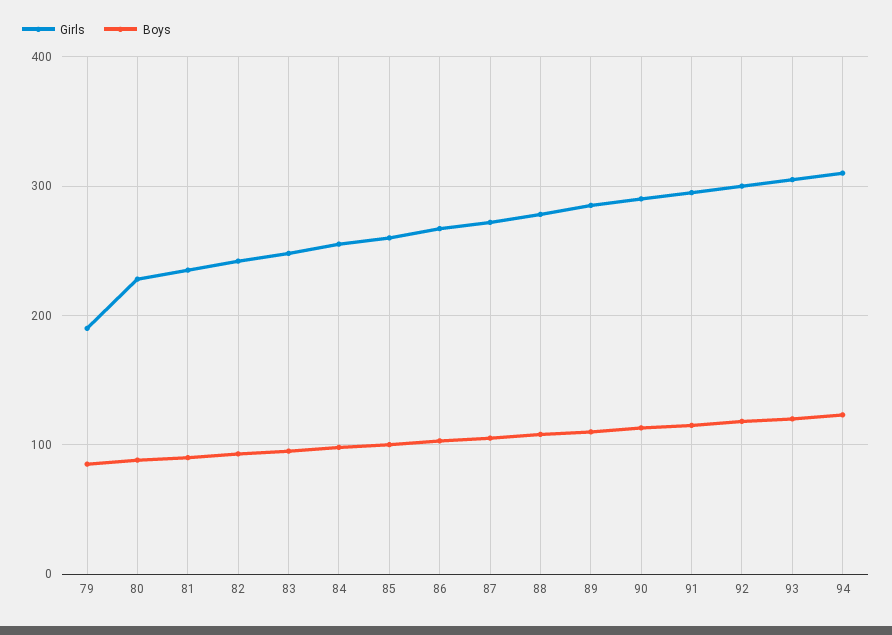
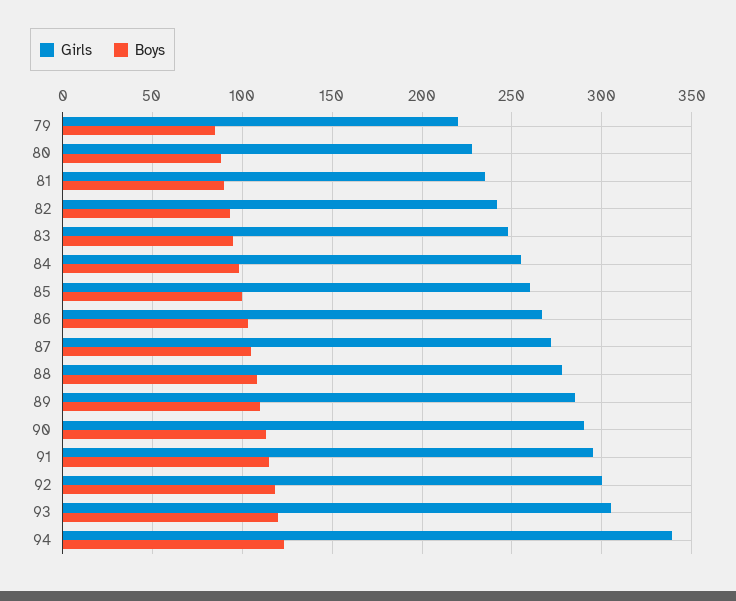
  {
    "Girls": {
-     "79": 190,
+     "79": 220,
      "80": 230,
      "81": 235,
      "82": 240,
      "83": 250,
      "84": 255,
      "85": 260,
      "86": 265,
      "87": 270,
      "88": 280,
      "89": 285,
      "90": 290,
      "91": 295,
      "92": 300,
      "93": 305,
-     "94": 310
+     "94": 340
    },
    "Boys": {
      "79": 85,
      "80": 90,
      "81": 90,
      "82": 95,
      "83": 95,
      "84": 100,
      "85": 100,
      "86": 105,
      "87": 105,
      "88": 110,
      "89": 110,
      "90": 115,
      "91": 115,
      "92": 120,
      "93": 120,
      "94": 125
    }
  }

